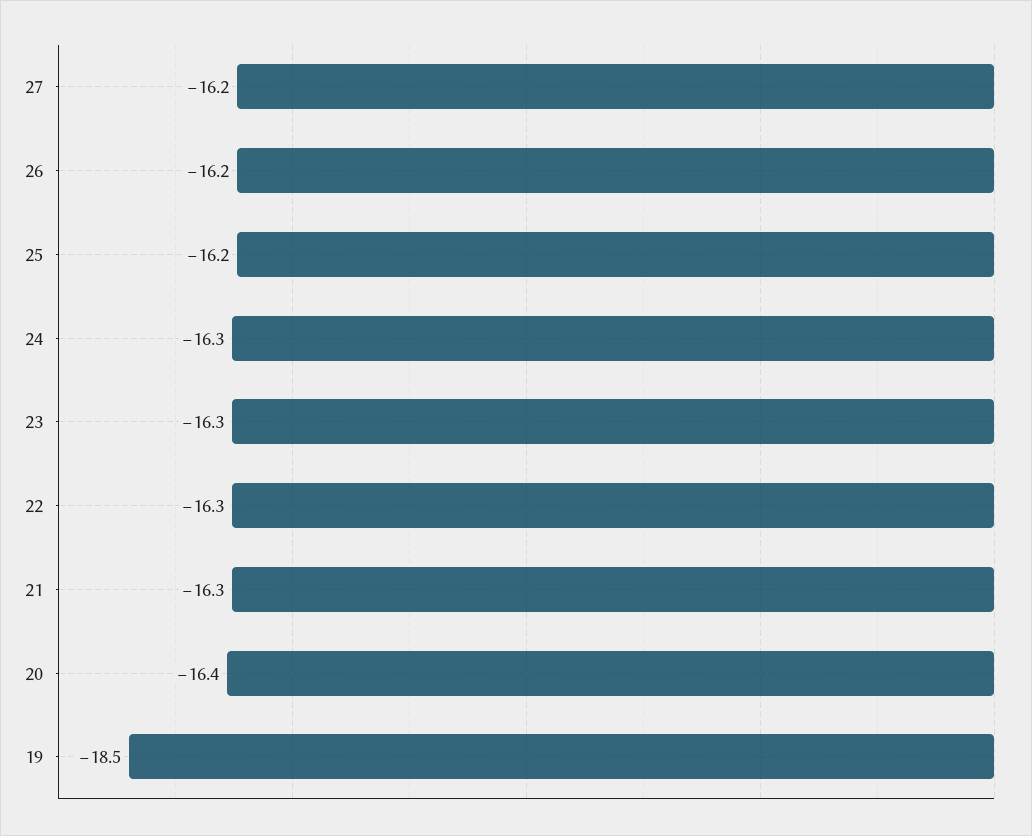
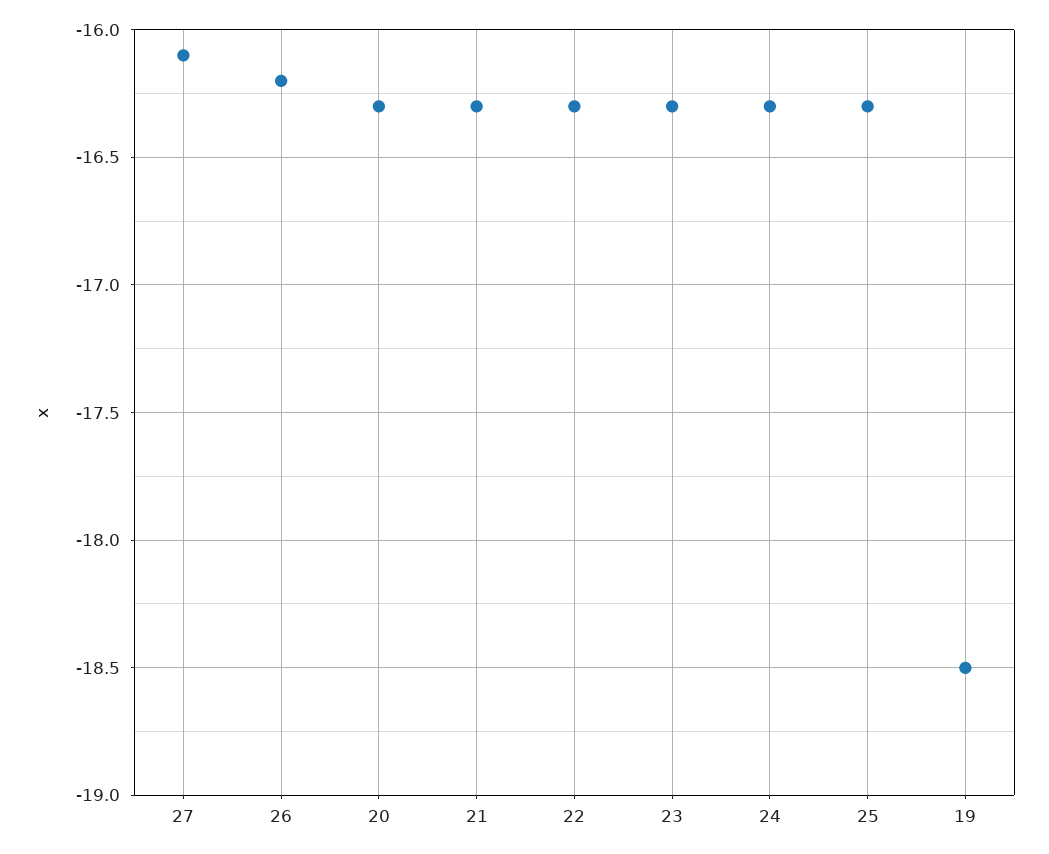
  {
-   "27": -16.2,
+   "27": -16.1,
    "26": -16.2,
-   "25": -16.2,
+   "25": -16.3,
    "24": -16.3,
    "23": -16.3,
    "22": -16.3,
    "21": -16.3,
-   "20": -16.4,
+   "20": -16.3,
    "19": -18.5
  }

